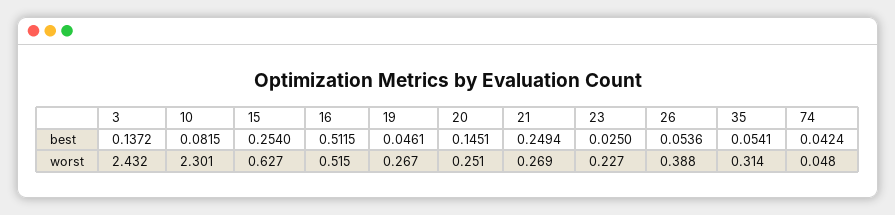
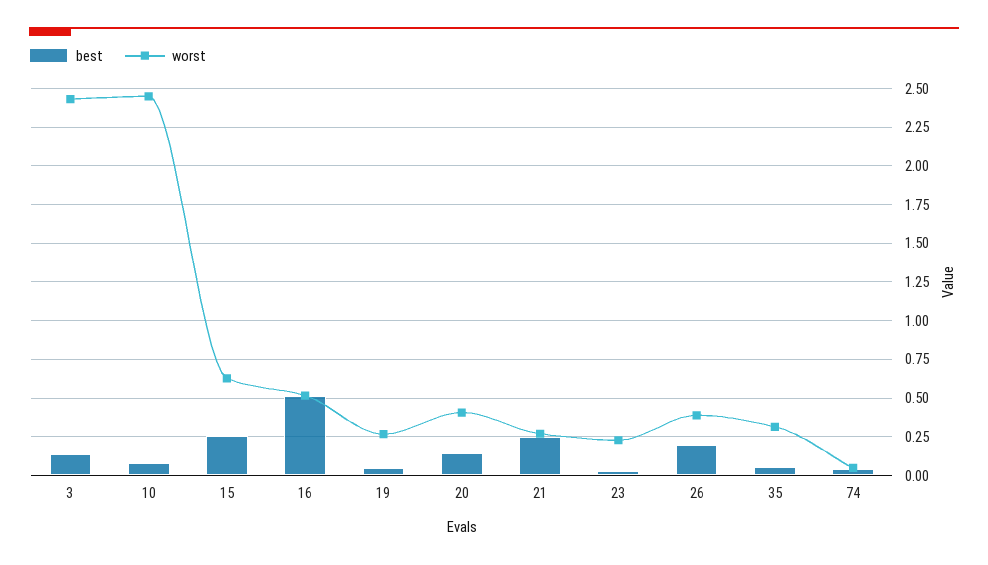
  {
    "best": {
      "3": 0.1372,
      "10": 0.0815,
      "15": 0.254,
      "16": 0.5115,
      "19": 0.0461,
      "20": 0.1451,
      "21": 0.2494,
      "23": 0.025,
-     "26": 0.0536,
+     "26": 0.2,
      "35": 0.0541,
      "74": 0.0424
    },
    "worst": {
      "3": 2.432,
-     "10": 2.301,
+     "10": 2.45,
      "15": 0.627,
      "16": 0.515,
      "19": 0.267,
-     "20": 0.251,
+     "20": 0.4,
      "21": 0.269,
      "23": 0.227,
      "26": 0.388,
      "35": 0.314,
      "74": 0.048
    }
  }

